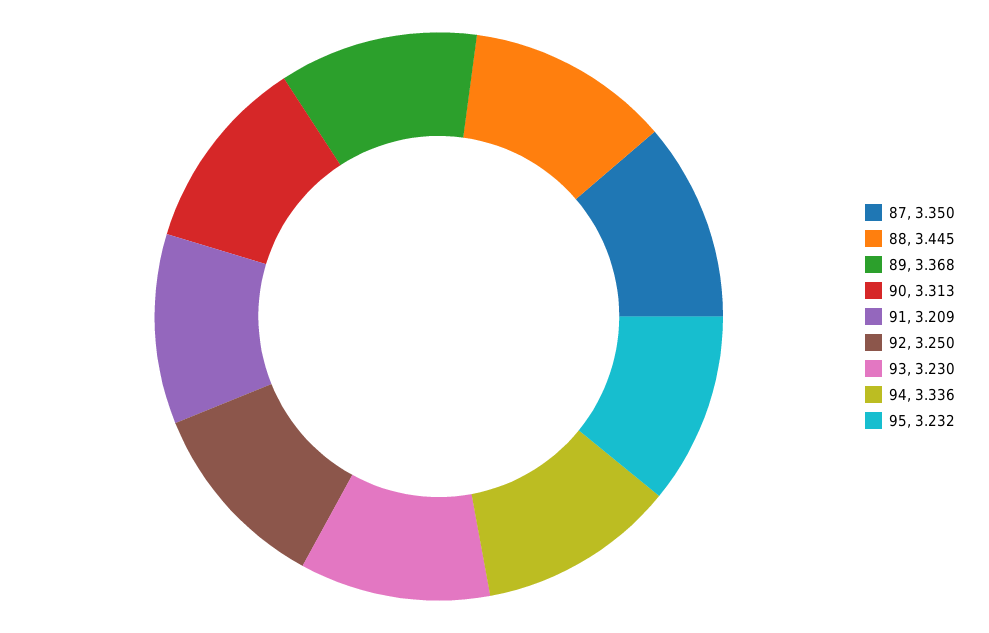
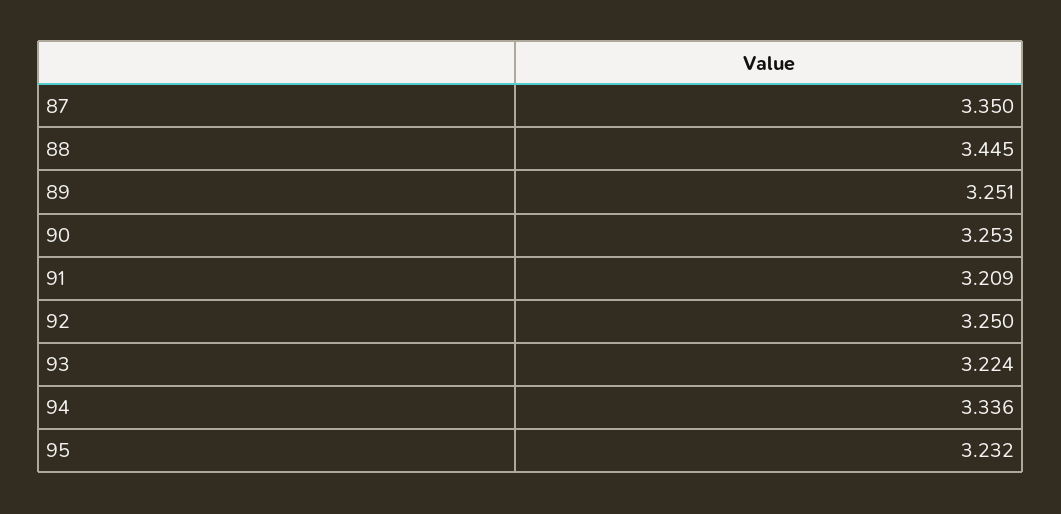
  {
    "87": 3.35,
    "88": 3.445,
-   "89": 3.368,
+   "89": 3.251,
-   "90": 3.313,
+   "90": 3.253,
    "91": 3.209,
    "92": 3.25,
-   "93": 3.23,
+   "93": 3.224,
    "94": 3.336,
    "95": 3.232
  }

